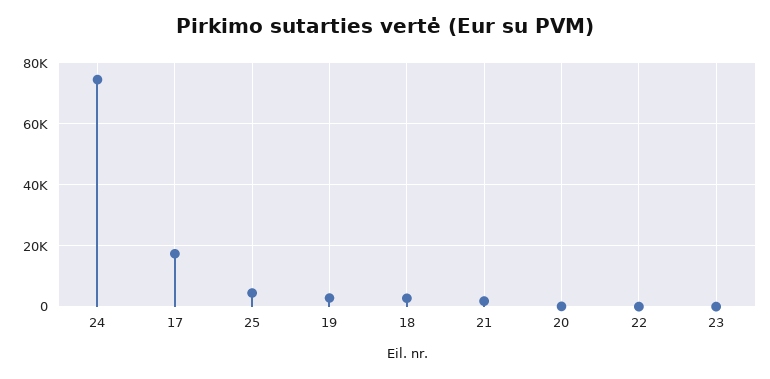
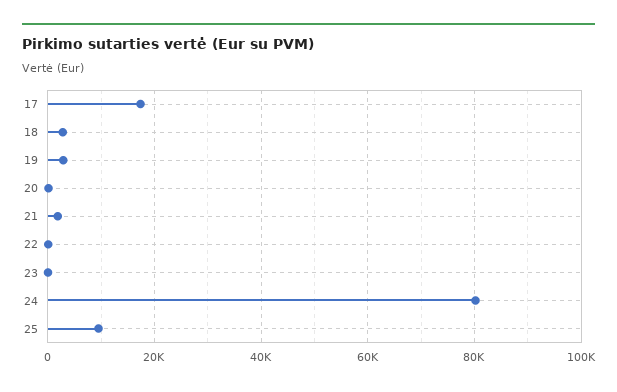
  {
-   "24": 74000,
+   "24": 80000,
    "17": 18000,
-   "25": 4000,
+   "25": 10000,
    "19": 2000,
    "18": 2000,
    "21": 2000,
    "20": 0,
    "22": 0,
    "23": 0
  }

